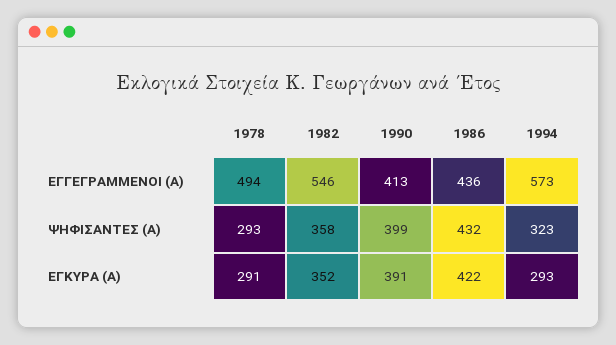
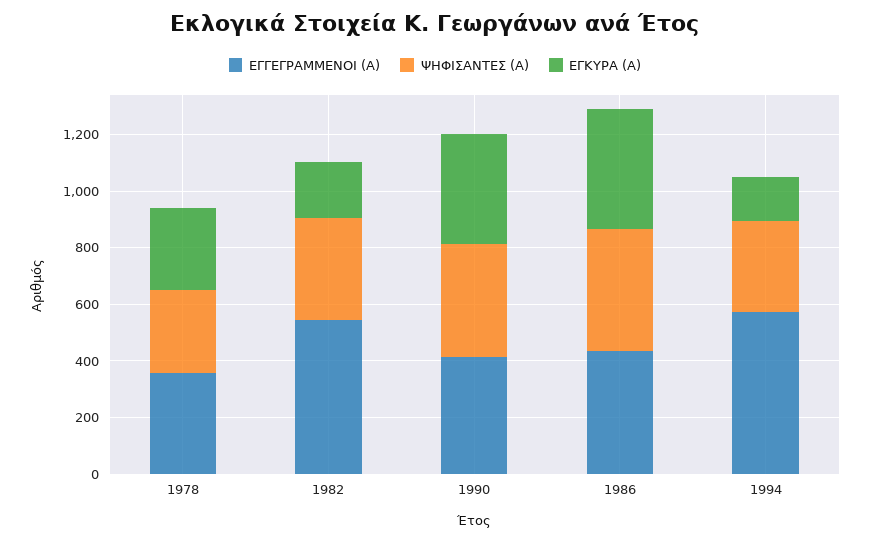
  {
    "ΕΓΓΕΓΡΑΜΜΕΝΟΙ (Α)": {
-     "1978": 494,
+     "1978": 350,
      "1982": 546,
      "1990": 413,
      "1986": 436,
      "1994": 573
    },
    "ΨΗΦΙΣΑΝΤΕΣ (Α)": {
      "1978": 293,
      "1982": 358,
      "1990": 399,
      "1986": 432,
      "1994": 323
    },
    "ΕΓΚΥΡΑ (Α)": {
      "1978": 291,
-     "1982": 352,
+     "1982": 200,
      "1990": 391,
      "1986": 422,
-     "1994": 293
+     "1994": 150
    }
  }

